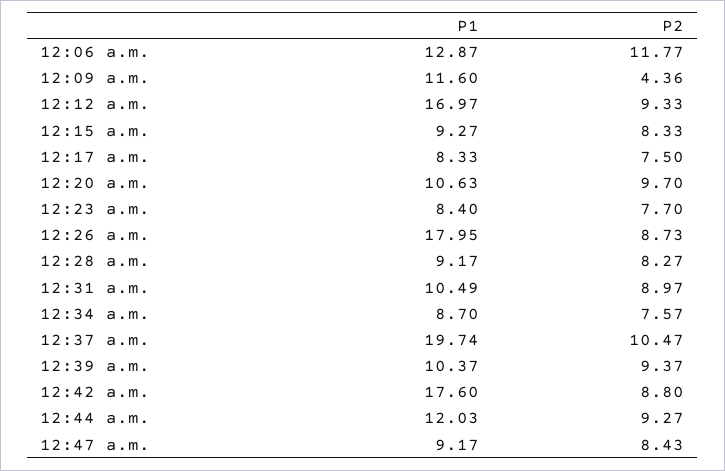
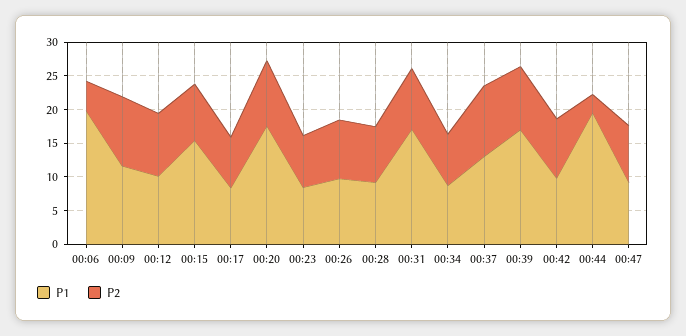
  {
    "P1": {
-     "12:06 a.m.": 12.87,
+     "12:06 a.m.": 20,
      "12:09 a.m.": 11.6,
-     "12:12 a.m.": 16.97,
+     "12:12 a.m.": 10,
-     "12:15 a.m.": 9.27,
+     "12:15 a.m.": 15,
      "12:17 a.m.": 8.33,
-     "12:20 a.m.": 10.63,
+     "12:20 a.m.": 17.5,
      "12:23 a.m.": 8.4,
-     "12:26 a.m.": 17.95,
+     "12:26 a.m.": 10,
      "12:28 a.m.": 9.17,
-     "12:31 a.m.": 10.49,
+     "12:31 a.m.": 17.5,
      "12:34 a.m.": 8.7,
-     "12:37 a.m.": 19.74,
+     "12:37 a.m.": 12.5,
-     "12:39 a.m.": 10.37,
+     "12:39 a.m.": 17.5,
-     "12:42 a.m.": 17.6,
+     "12:42 a.m.": 10,
-     "12:44 a.m.": 12.03,
+     "12:44 a.m.": 20,
      "12:47 a.m.": 9.17
    },
    "P2": {
-     "12:06 a.m.": 11.77,
+     "12:06 a.m.": 5,
-     "12:09 a.m.": 4.36,
+     "12:09 a.m.": 10,
      "12:12 a.m.": 9.33,
      "12:15 a.m.": 8.33,
      "12:17 a.m.": 7.5,
      "12:20 a.m.": 9.7,
      "12:23 a.m.": 7.7,
      "12:26 a.m.": 8.73,
      "12:28 a.m.": 8.27,
      "12:31 a.m.": 8.97,
      "12:34 a.m.": 7.57,
      "12:37 a.m.": 10.47,
      "12:39 a.m.": 9.37,
      "12:42 a.m.": 8.8,
-     "12:44 a.m.": 9.27,
+     "12:44 a.m.": 2.5,
      "12:47 a.m.": 8.43
    }
  }

